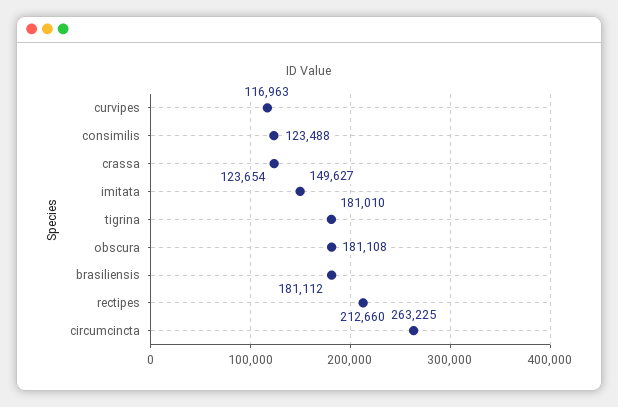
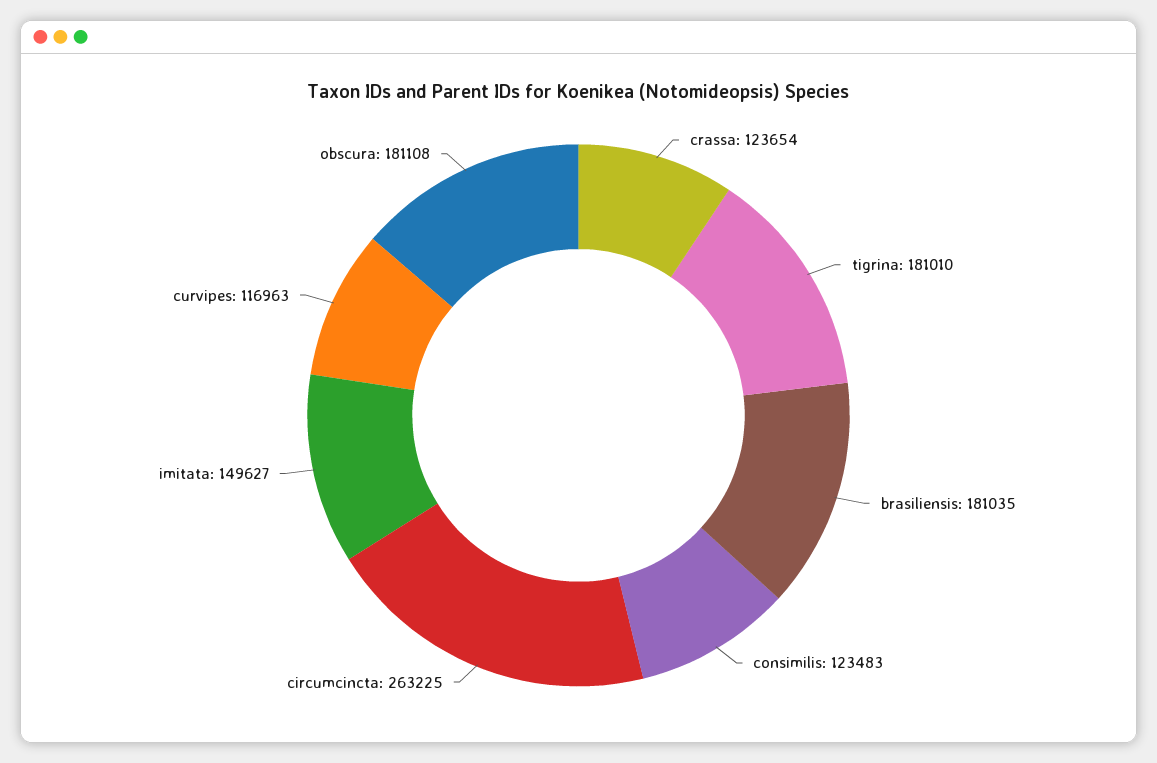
  {
    "curvipes": 116963,
-   "consimilis": 123488,
+   "consimilis": 123483,
    "crassa": 123654,
    "imitata": 149627,
    "tigrina": 181010,
    "obscura": 181108,
-   "brasiliensis": 181112,
+   "brasiliensis": 181035,
-   "rectipes": 212660,
    "circumcincta": 263225
  }

